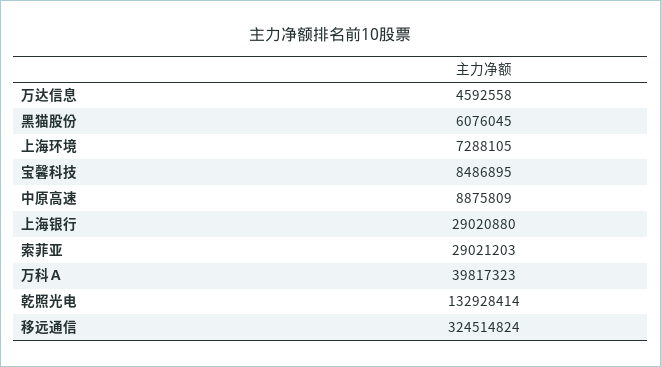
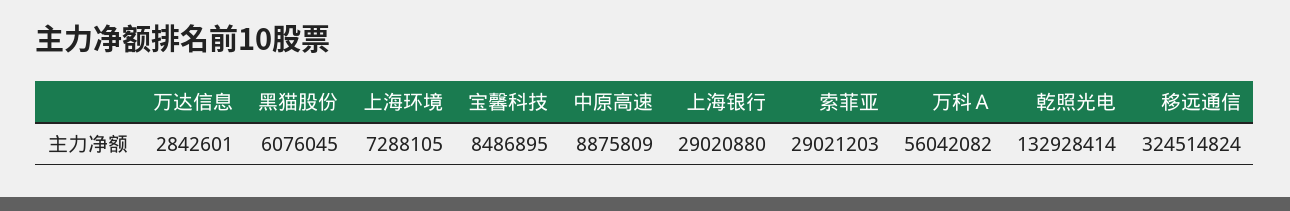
  {
-   "万达信息": 4592558,
+   "万达信息": 2842601,
    "黑猫股份": 6076045,
    "上海环境": 7288105,
    "宝馨科技": 8486895,
    "中原高速": 8875809,
    "上海银行": 29020880,
    "索菲亚": 29021203,
-   "万科Ａ": 39817323,
+   "万科Ａ": 56042082,
    "乾照光电": 132928414,
    "移远通信": 324514824
  }

